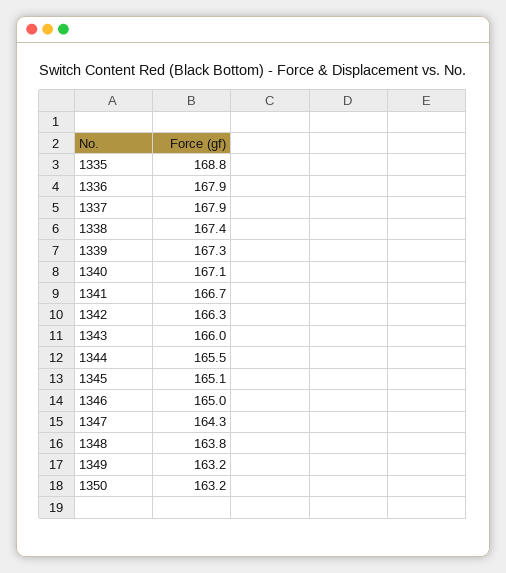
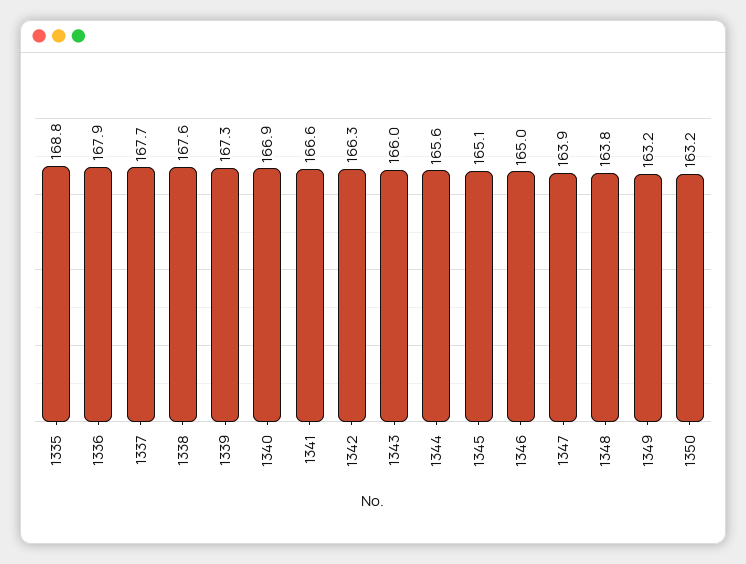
  {
    "1335": 168.8,
    "1336": 167.9,
-   "1337": 167.9,
+   "1337": 167.7,
-   "1338": 167.4,
+   "1338": 167.6,
    "1339": 167.3,
-   "1340": 167.1,
+   "1340": 166.9,
-   "1341": 166.7,
+   "1341": 166.6,
    "1342": 166.3,
    "1343": 166,
-   "1344": 165.5,
+   "1344": 165.6,
    "1345": 165.1,
    "1346": 165,
-   "1347": 164.3,
+   "1347": 163.9,
    "1348": 163.8,
    "1349": 163.2,
    "1350": 163.2
  }

